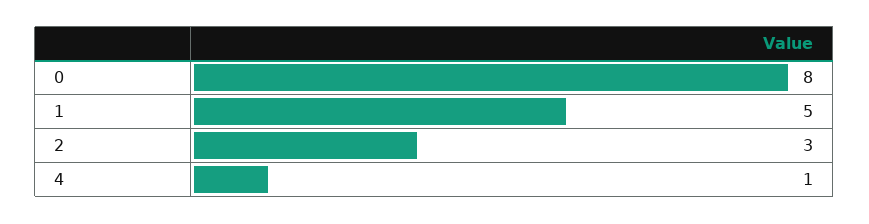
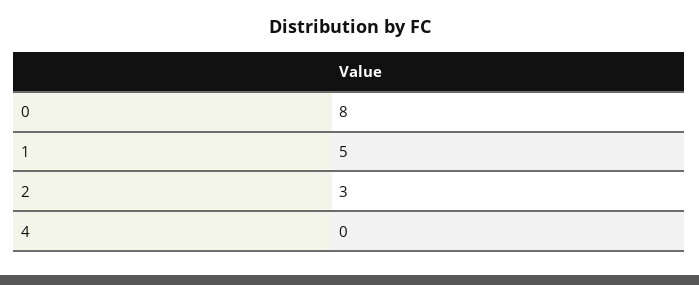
  {
    "0": 8,
    "1": 5,
    "2": 3,
-   "4": 1
+   "4": 0
  }

